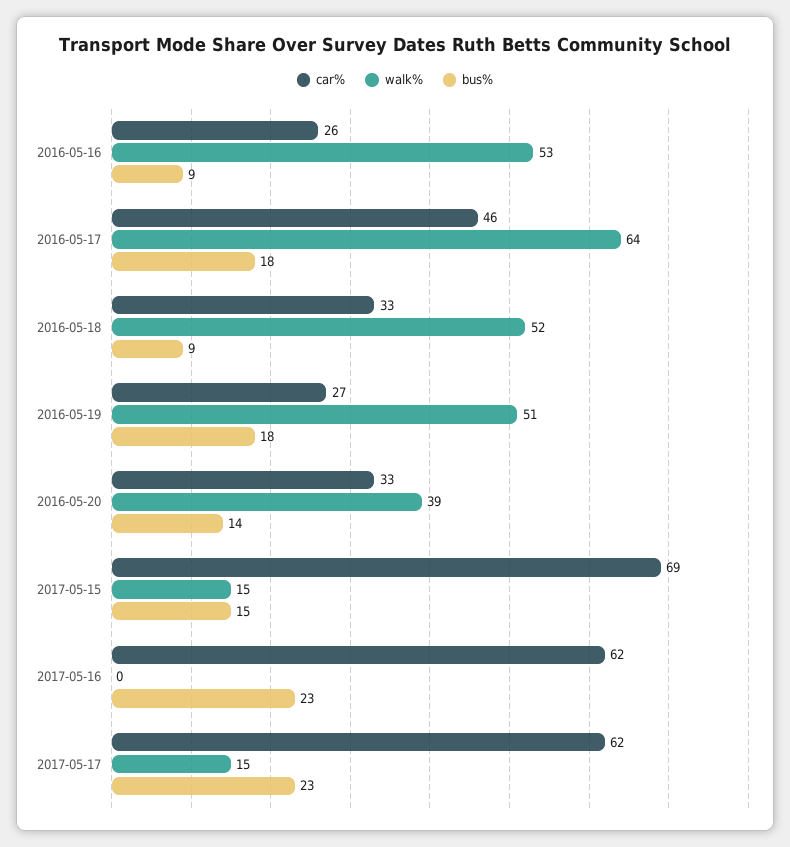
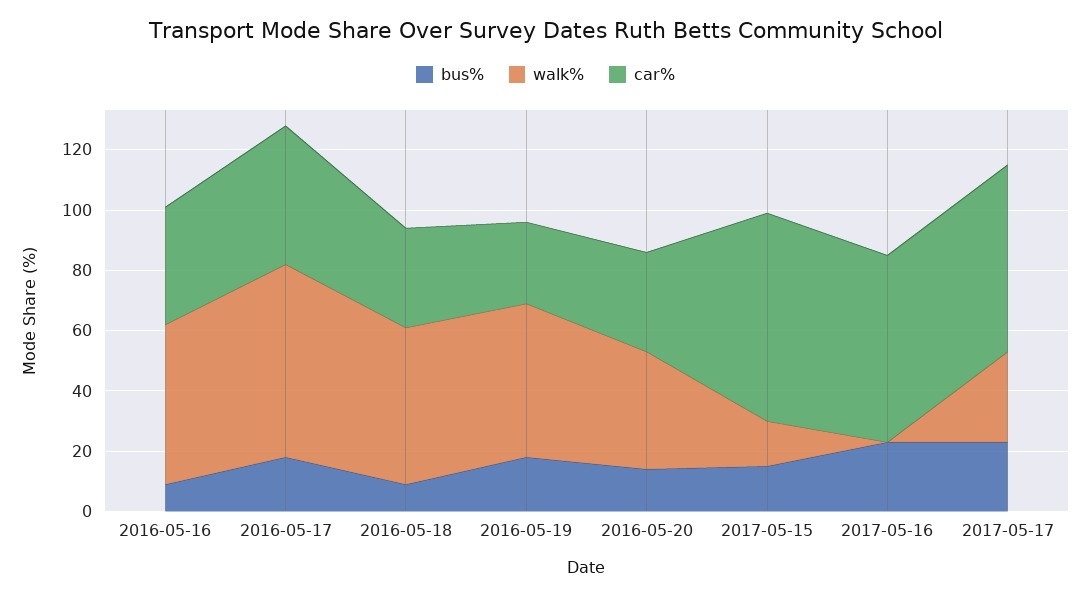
  {
    "car%": {
-     "2016-05-16": 26,
+     "2016-05-16": 40,
      "2016-05-17": 46,
      "2016-05-18": 33,
      "2016-05-19": 27,
      "2016-05-20": 33,
      "2017-05-15": 69,
      "2017-05-16": 62,
      "2017-05-17": 62
    },
    "walk%": {
      "2016-05-16": 53,
      "2016-05-17": 64,
      "2016-05-18": 52,
      "2016-05-19": 51,
      "2016-05-20": 39,
      "2017-05-15": 15,
      "2017-05-16": 0,
-     "2017-05-17": 15
+     "2017-05-17": 30
    },
    "bus%": {
      "2016-05-16": 9,
      "2016-05-17": 18,
      "2016-05-18": 9,
      "2016-05-19": 18,
      "2016-05-20": 14,
      "2017-05-15": 15,
      "2017-05-16": 23,
      "2017-05-17": 23
    }
  }

